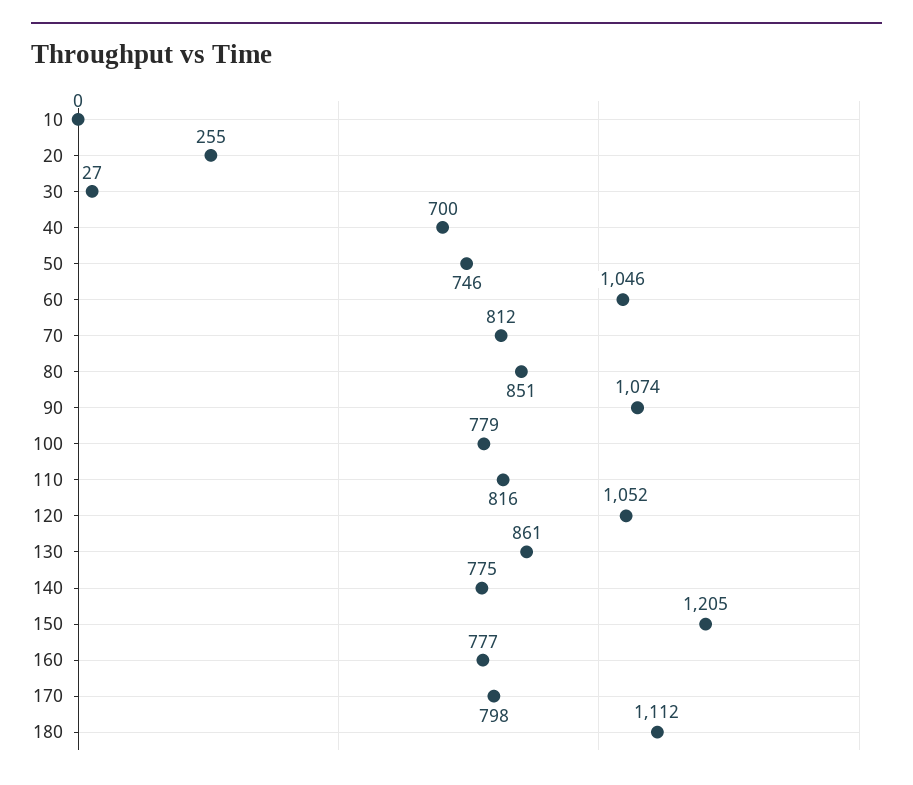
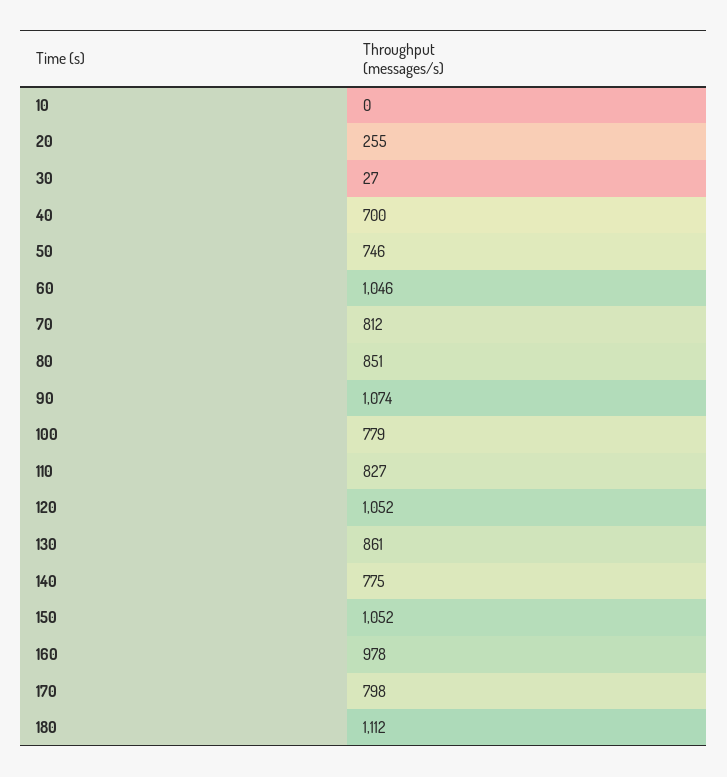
  {
    "10": 0,
    "20": 255,
    "30": 27,
    "40": 700,
    "50": 746,
    "60": 1046,
    "70": 812,
    "80": 851,
    "90": 1074,
    "100": 779,
-   "110": 816,
+   "110": 827,
    "120": 1052,
    "130": 861,
    "140": 775,
-   "150": 1205,
+   "150": 1052,
-   "160": 777,
+   "160": 978,
    "170": 798,
    "180": 1112
  }

